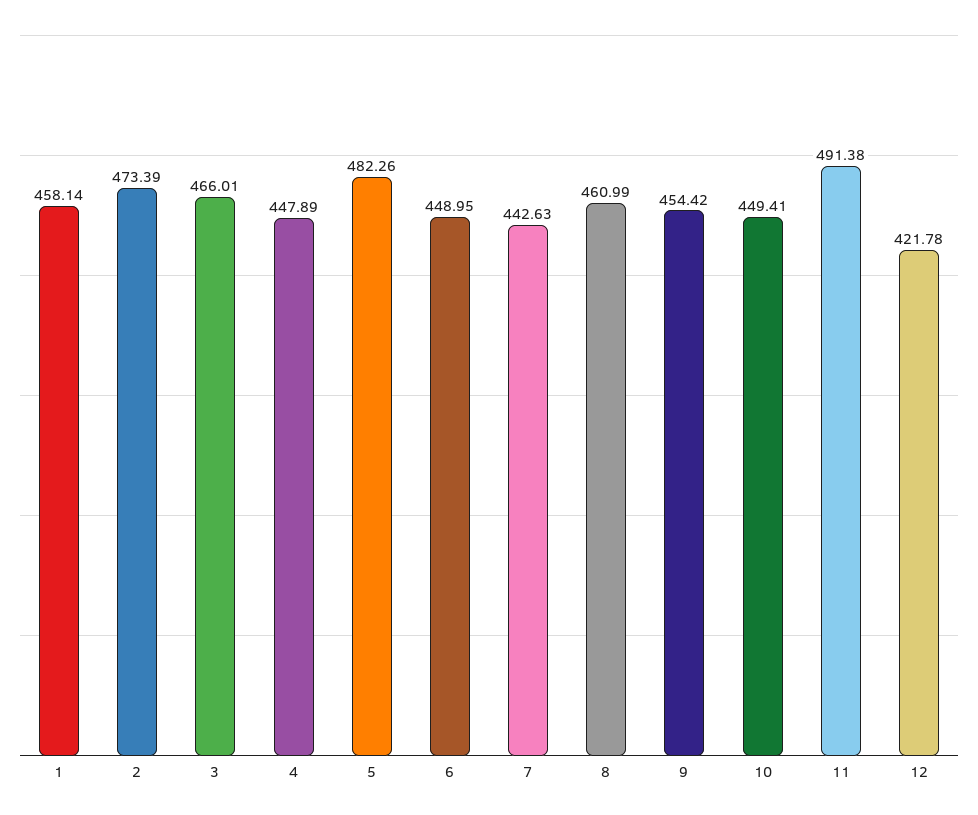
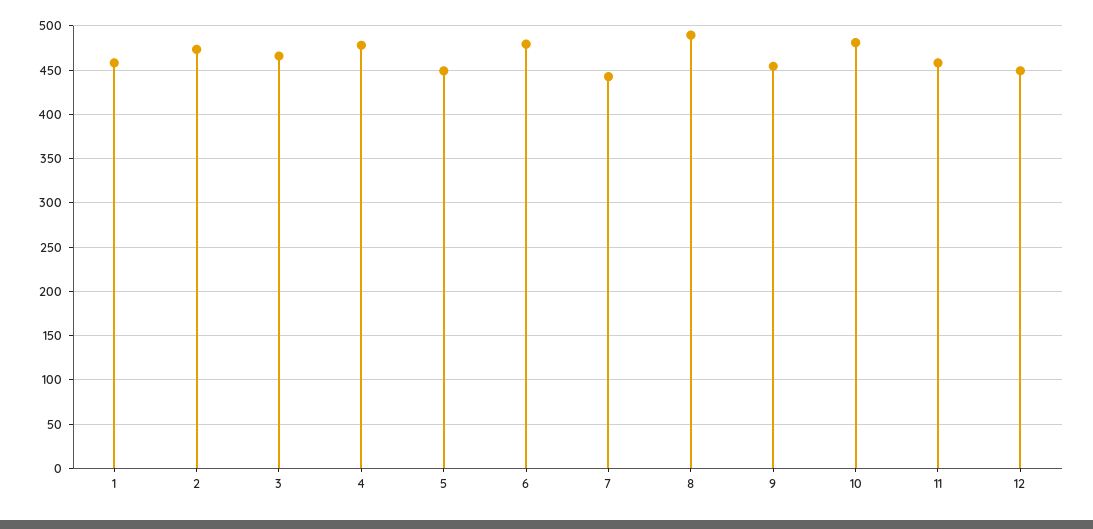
  {
    "1": 458.14,
    "2": 473.39,
    "3": 466.01,
-   "4": 447.89,
+   "4": 480,
-   "5": 482.26,
+   "5": 450,
-   "6": 448.95,
+   "6": 480,
    "7": 442.63,
-   "8": 460.99,
+   "8": 490,
    "9": 454.42,
-   "10": 449.41,
+   "10": 480,
-   "11": 491.38,
+   "11": 460,
-   "12": 421.78
+   "12": 450
  }

